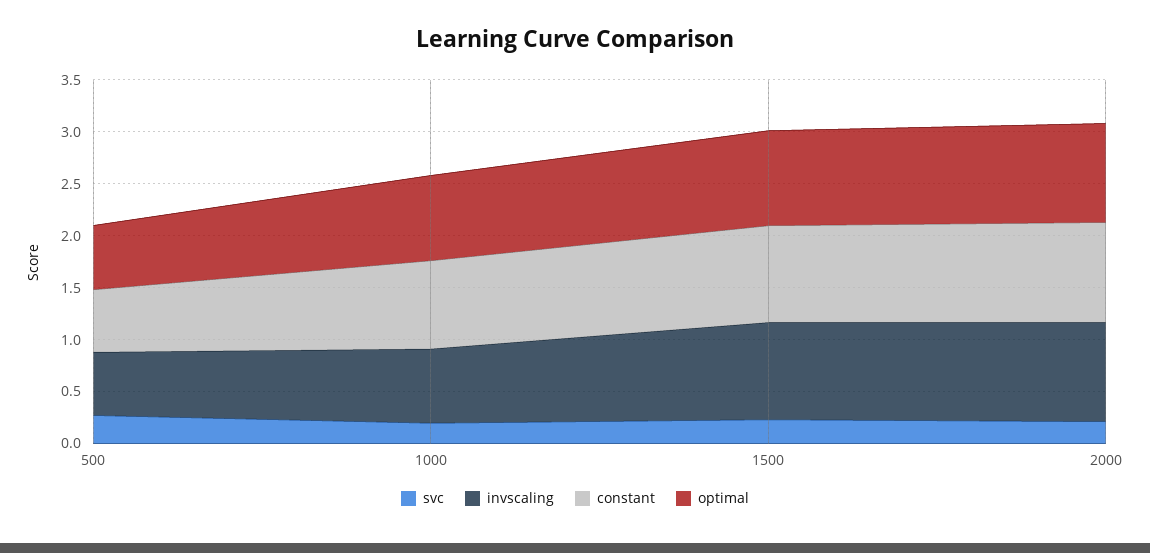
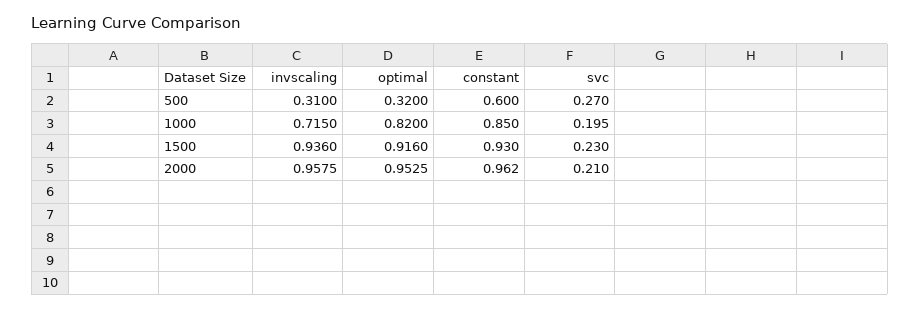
  {
    "svc": {
      "500": 0.27,
      "1000": 0.195,
      "1500": 0.23,
      "2000": 0.21
    },
    "invscaling": {
-     "500": 0.6,
+     "500": 0.31,
      "1000": 0.715,
      "1500": 0.936,
      "2000": 0.9575
    },
    "constant": {
      "500": 0.6,
      "1000": 0.85,
      "1500": 0.93,
      "2000": 0.962
    },
    "optimal": {
-     "500": 0.6,
+     "500": 0.32,
      "1000": 0.82,
      "1500": 0.916,
      "2000": 0.9525
    }
  }

